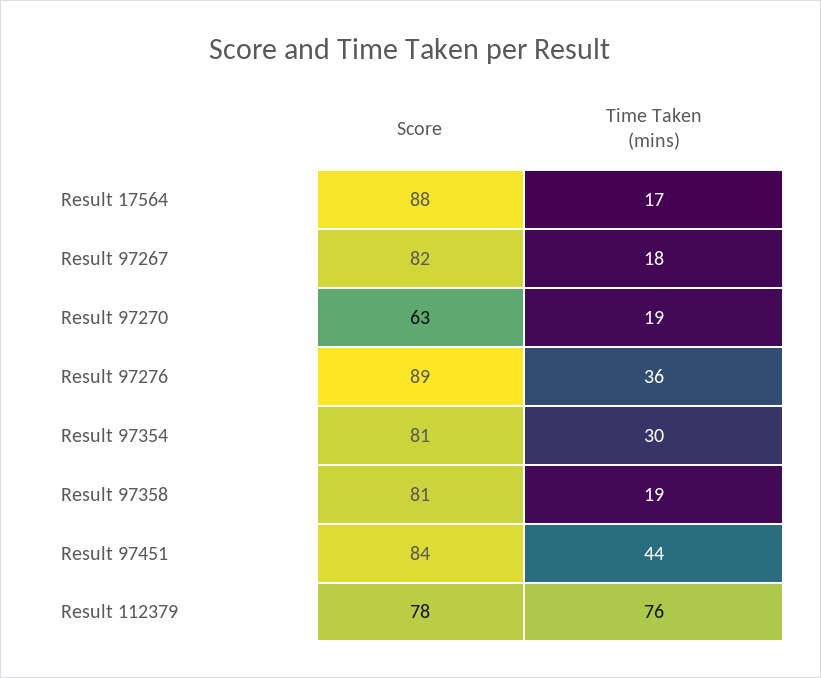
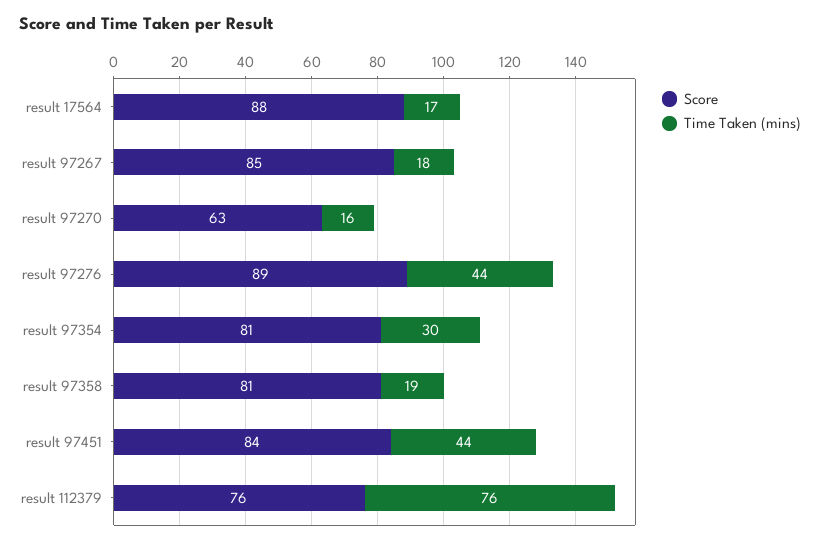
  {
    "Score": {
      "Result 17564": 88,
-     "Result 97267": 82,
+     "Result 97267": 85,
      "Result 97270": 63,
      "Result 97276": 89,
      "Result 97354": 81,
      "Result 97358": 81,
      "Result 97451": 84,
-     "Result 112379": 78
+     "Result 112379": 76
    },
    "Time Taken (mins)": {
      "Result 17564": 17,
      "Result 97267": 18,
-     "Result 97270": 19,
+     "Result 97270": 16,
-     "Result 97276": 36,
+     "Result 97276": 44,
      "Result 97354": 30,
      "Result 97358": 19,
      "Result 97451": 44,
      "Result 112379": 76
    }
  }

